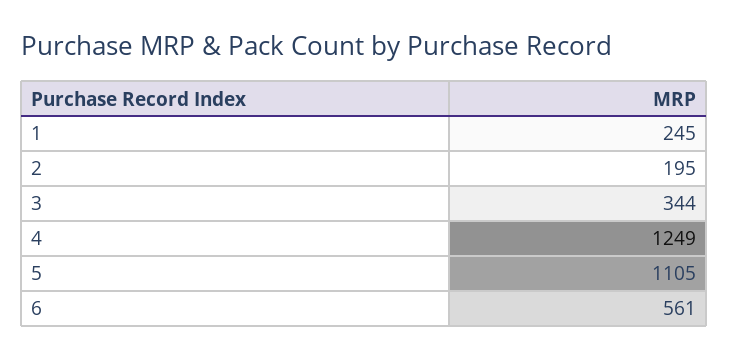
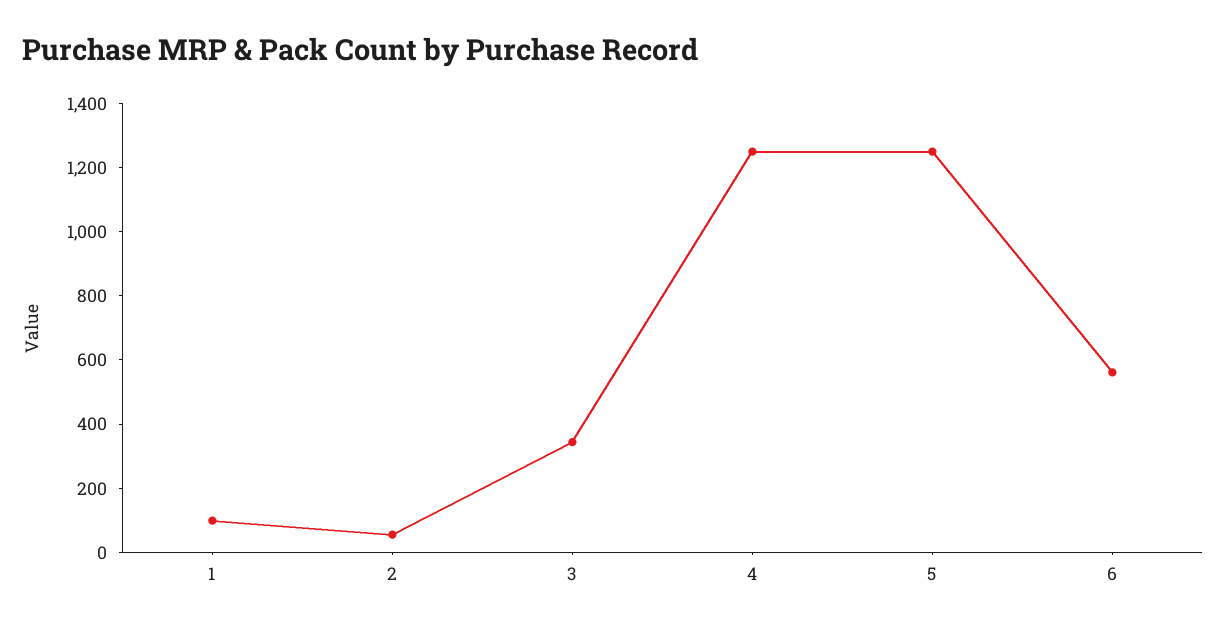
  {
-   "1": 245,
+   "1": 100,
-   "2": 195,
+   "2": 50,
    "3": 344,
    "4": 1249,
-   "5": 1105,
+   "5": 1250,
    "6": 561
  }

